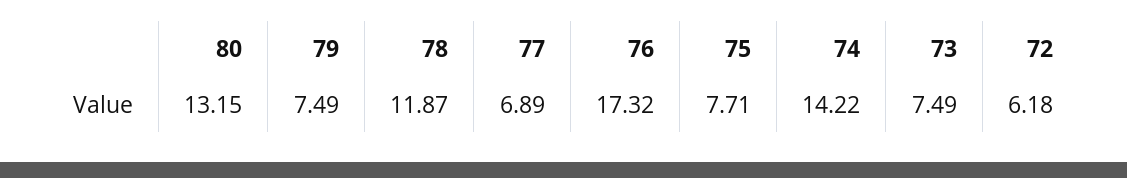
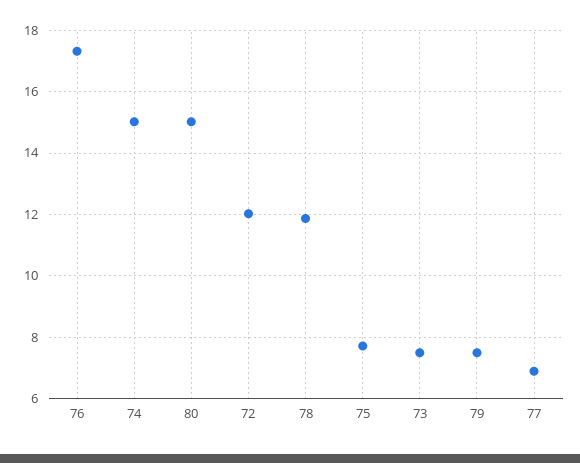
  {
-   "80": 13.15,
+   "80": 15,
    "79": 7.49,
    "78": 11.87,
    "77": 6.89,
    "76": 17.32,
    "75": 7.71,
-   "74": 14.22,
+   "74": 15,
    "73": 7.49,
-   "72": 6.18
+   "72": 12
  }

